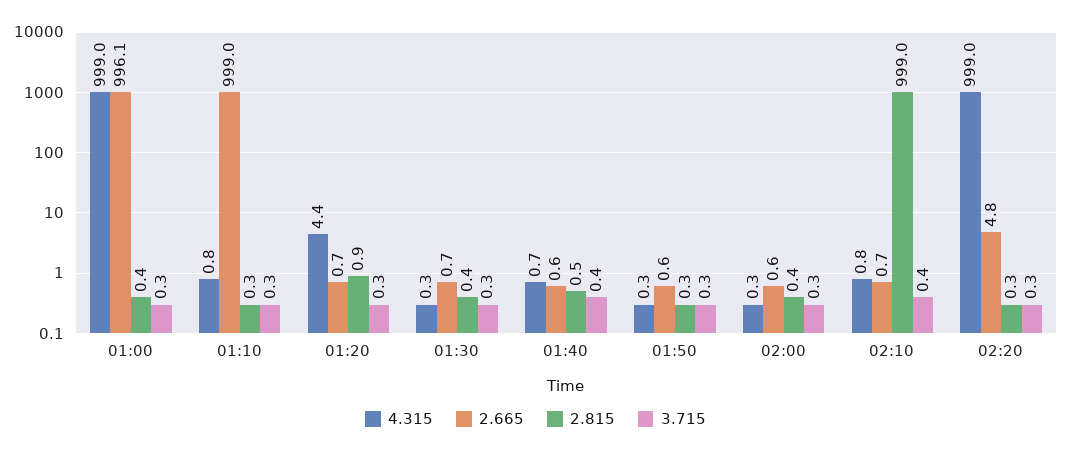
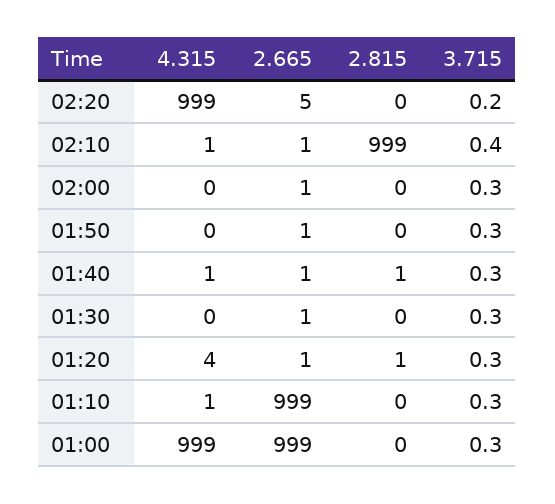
  {
    "4.315": {
      "01:00": 999,
      "01:10": 0.8,
      "01:20": 4.4,
      "01:30": 0.3,
      "01:40": 0.7,
      "01:50": 0.3,
      "02:00": 0.3,
      "02:10": 0.8,
      "02:20": 999
    },
    "2.665": {
-     "01:00": 996.1,
+     "01:00": 999,
      "01:10": 999,
      "01:20": 0.7,
      "01:30": 0.7,
      "01:40": 0.6,
      "01:50": 0.6,
      "02:00": 0.6,
      "02:10": 0.7,
      "02:20": 4.8
    },
    "2.815": {
      "01:00": 0.4,
      "01:10": 0.3,
      "01:20": 0.9,
      "01:30": 0.4,
      "01:40": 0.5,
      "01:50": 0.3,
      "02:00": 0.4,
      "02:10": 999,
      "02:20": 0.3
    },
    "3.715": {
      "01:00": 0.3,
      "01:10": 0.3,
      "01:20": 0.3,
      "01:30": 0.3,
-     "01:40": 0.4,
+     "01:40": 0.3,
      "01:50": 0.3,
      "02:00": 0.3,
      "02:10": 0.4,
-     "02:20": 0.3
+     "02:20": 0.2
    }
  }

